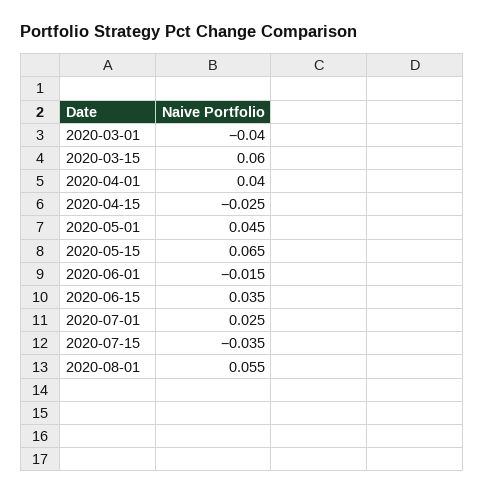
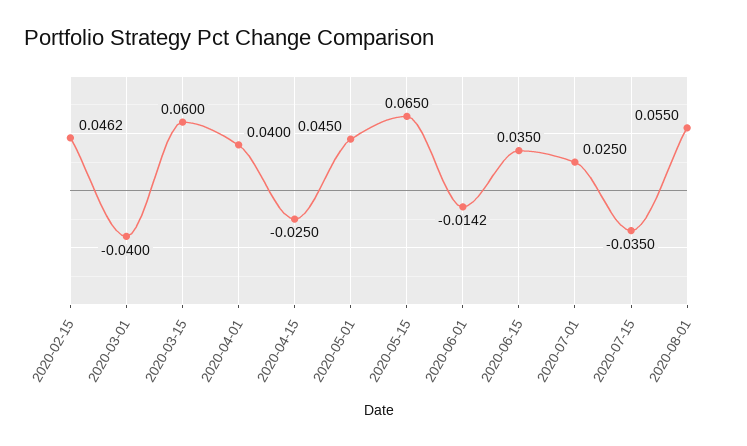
  {
    "2020-03-01": -0.04,
    "2020-03-15": 0.06,
    "2020-04-01": 0.04,
    "2020-04-15": -0.025,
    "2020-05-01": 0.045,
    "2020-05-15": 0.065,
-   "2020-06-01": -0.015,
+   "2020-06-01": -0.0142,
    "2020-06-15": 0.035,
    "2020-07-01": 0.025,
    "2020-07-15": -0.035,
-   "2020-08-01": 0.055
+   "2020-08-01": 0.055,
+   "2020-02-15": 0.0462
  }

